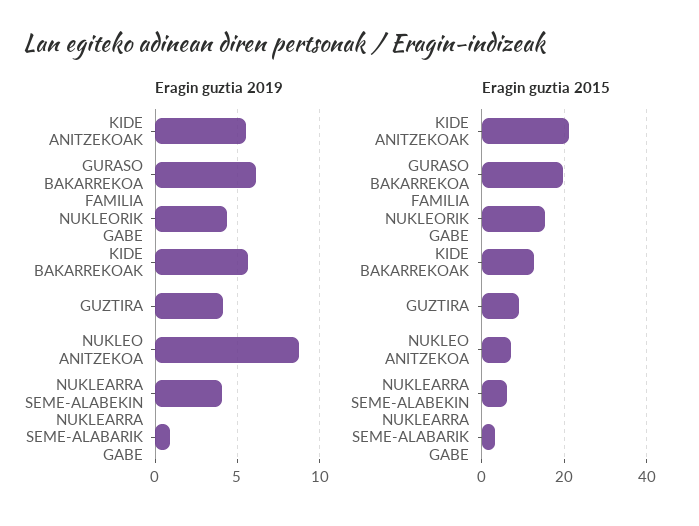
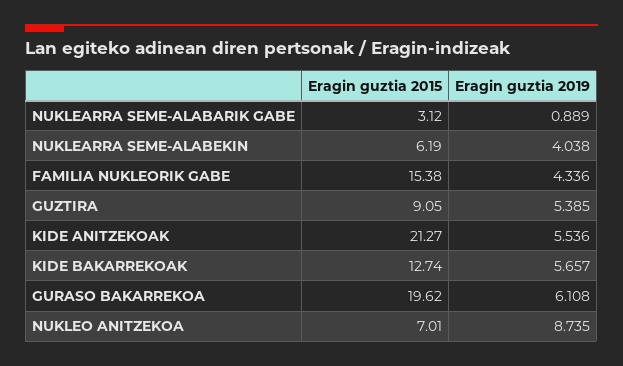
  {
    "Eragin guztia 2019": {
      "KIDE ANITZEKOAK": 5.536,
      "GURASO BAKARREKOA": 6.108,
      "FAMILIA NUKLEORIK GABE": 4.336,
      "KIDE BAKARREKOAK": 5.657,
-     "GUZTIRA": 4,
+     "GUZTIRA": 5.385,
      "NUKLEO ANITZEKOA": 8.735,
      "NUKLEARRA SEME-ALABEKIN": 4.038,
      "NUKLEARRA SEME-ALABARIK GABE": 0.889
    },
    "Eragin guztia 2015": {
      "KIDE ANITZEKOAK": 21.27,
      "GURASO BAKARREKOA": 19.62,
      "FAMILIA NUKLEORIK GABE": 15.38,
      "KIDE BAKARREKOAK": 12.74,
      "GUZTIRA": 9.05,
      "NUKLEO ANITZEKOA": 7.01,
      "NUKLEARRA SEME-ALABEKIN": 6.19,
      "NUKLEARRA SEME-ALABARIK GABE": 3.12
    }
  }

